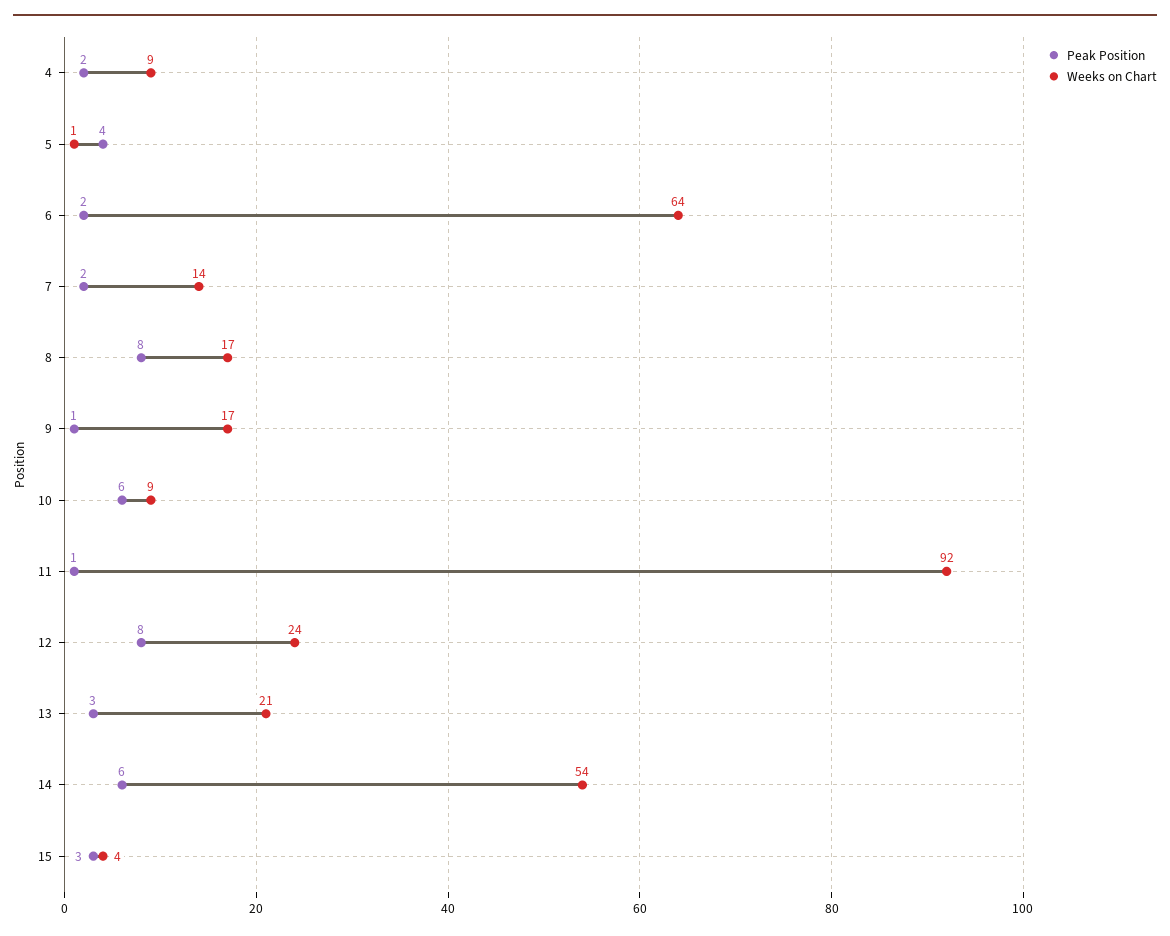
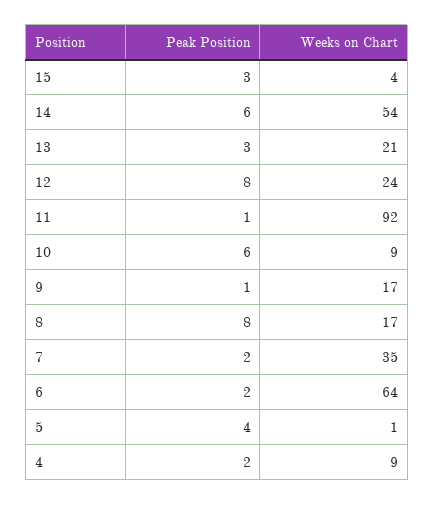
  {
    "Peak Position": {
      "4": 2,
      "5": 4,
      "6": 2,
      "7": 2,
      "8": 8,
      "9": 1,
      "10": 6,
      "11": 1,
      "12": 8,
      "13": 3,
      "14": 6,
      "15": 3
    },
    "Weeks on Chart": {
      "4": 9,
      "5": 1,
      "6": 64,
-     "7": 14,
+     "7": 35,
      "8": 17,
      "9": 17,
      "10": 9,
      "11": 92,
      "12": 24,
      "13": 21,
      "14": 54,
      "15": 4
    }
  }

